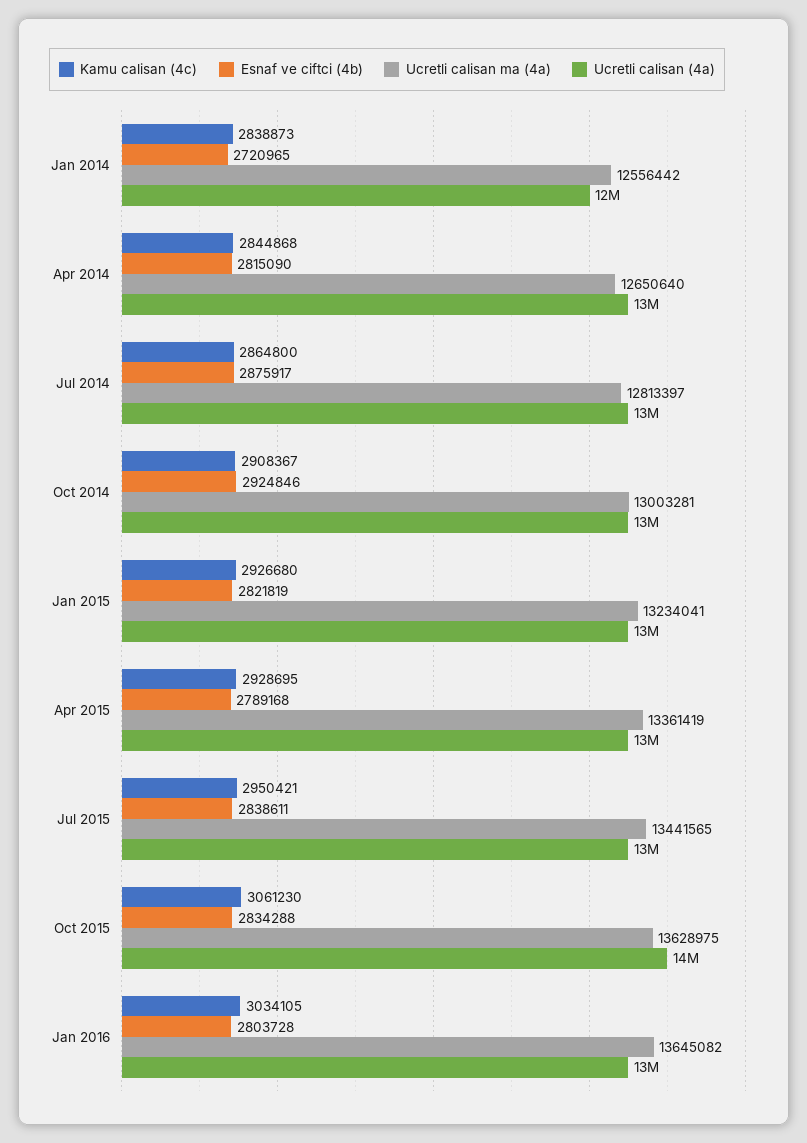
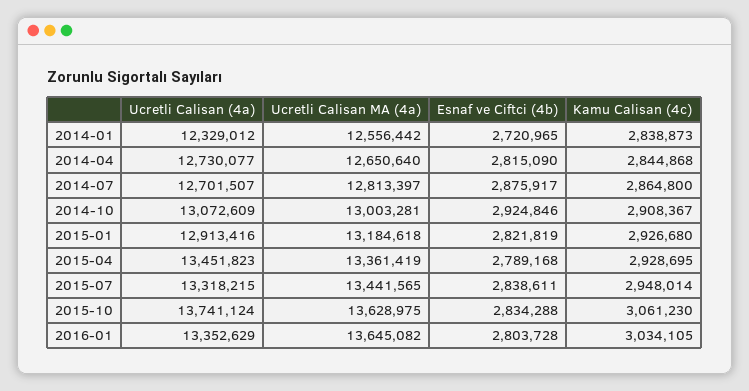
  {
    "Kamu calisan (4c)": {
      "Jan 2014": 2838873,
      "Apr 2014": 2844868,
      "Jul 2014": 2864800,
      "Oct 2014": 2908367,
      "Jan 2015": 2926680,
      "Apr 2015": 2928695,
-     "Jul 2015": 2950421,
+     "Jul 2015": 2948014,
      "Oct 2015": 3061230,
      "Jan 2016": 3034105
    },
    "Esnaf ve ciftci (4b)": {
      "Jan 2014": 2720965,
      "Apr 2014": 2815090,
      "Jul 2014": 2875917,
      "Oct 2014": 2924846,
      "Jan 2015": 2821819,
      "Apr 2015": 2789168,
      "Jul 2015": 2838611,
      "Oct 2015": 2834288,
      "Jan 2016": 2803728
    },
    "Ucretli calisan ma (4a)": {
      "Jan 2014": 12556442,
      "Apr 2014": 12650640,
      "Jul 2014": 12813397,
      "Oct 2014": 13003281,
-     "Jan 2015": 13234041,
+     "Jan 2015": 13184618,
      "Apr 2015": 13361419,
      "Jul 2015": 13441565,
      "Oct 2015": 13628975,
      "Jan 2016": 13645082
    },
    "Ucretli calisan (4a)": {
      "Jan 2014": 12329012,
      "Apr 2014": 12730077,
      "Jul 2014": 12701507,
      "Oct 2014": 13072609,
      "Jan 2015": 12913416,
      "Apr 2015": 13451823,
      "Jul 2015": 13318215,
      "Oct 2015": 13741124,
      "Jan 2016": 13352629
    }
  }

